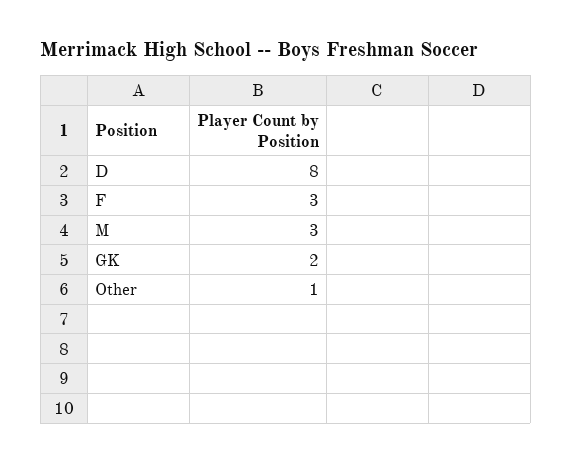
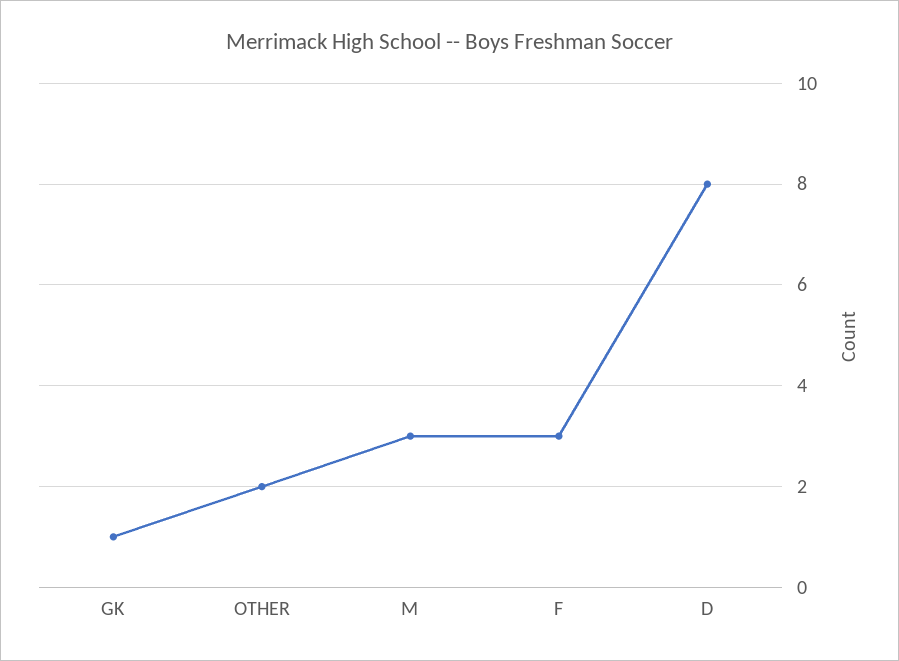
  {
    "D": 8,
    "F": 3,
    "M": 3,
-   "GK": 2,
+   "GK": 1,
-   "Other": 1
+   "Other": 2
  }

